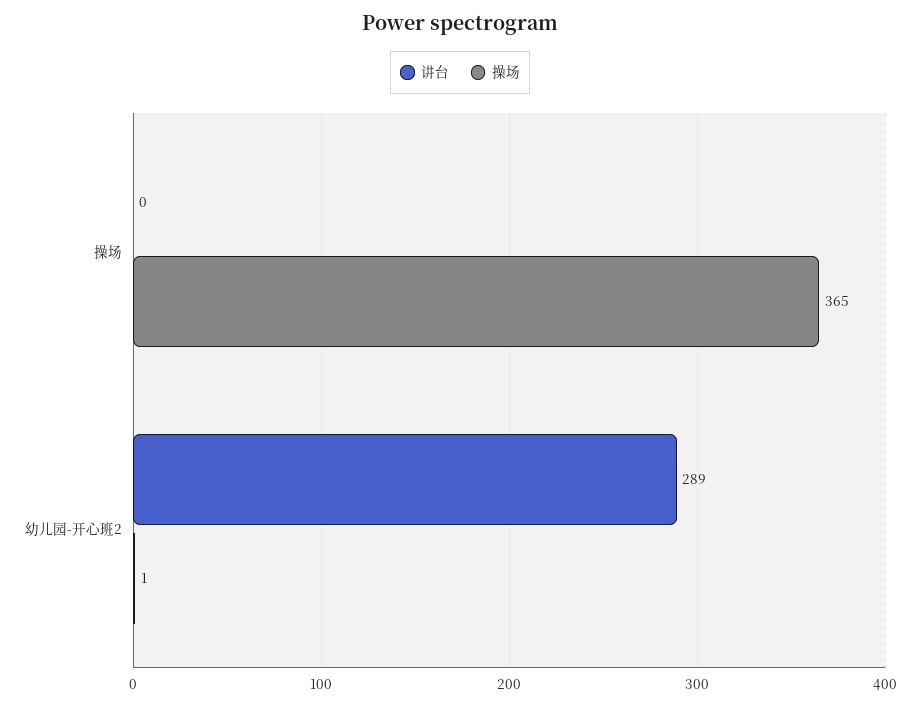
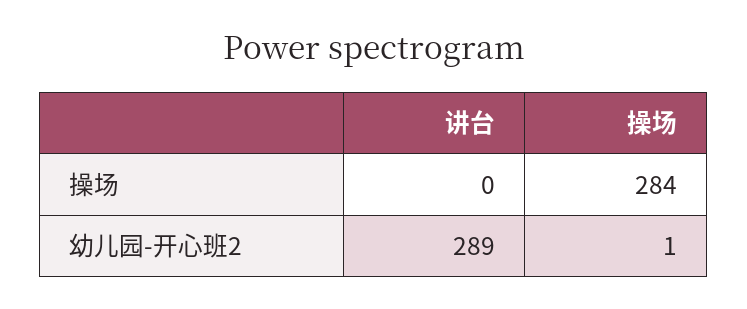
  {
    "讲台": {
      "操场": 0,
      "幼儿园-开心班2": 289
    },
    "操场": {
-     "操场": 365,
+     "操场": 284,
      "幼儿园-开心班2": 1
    }
  }

